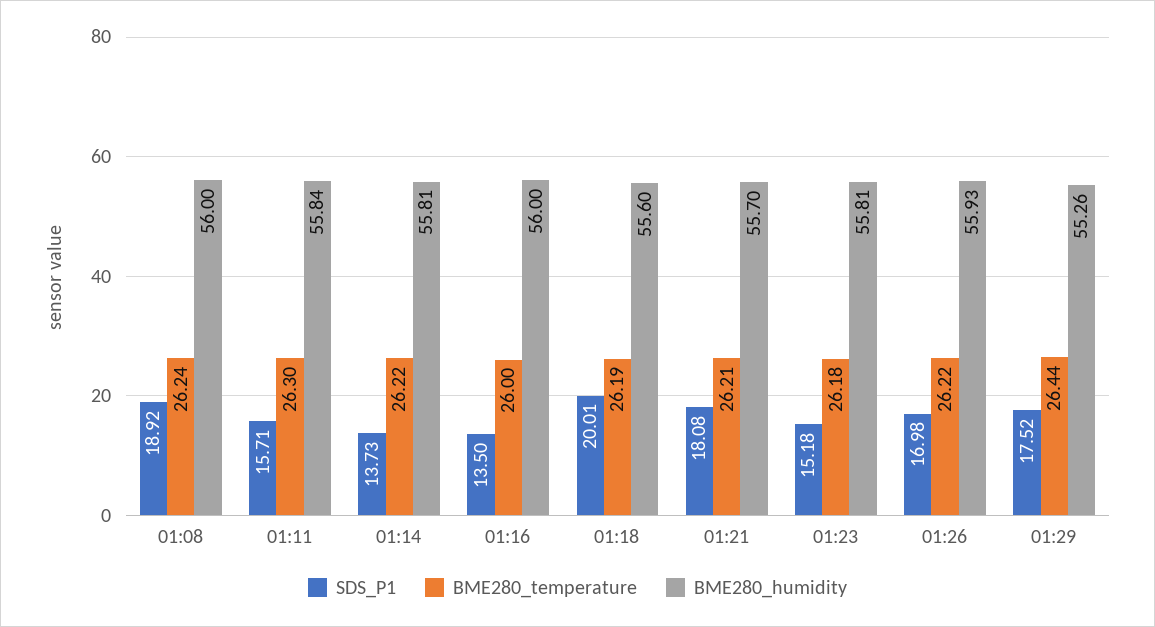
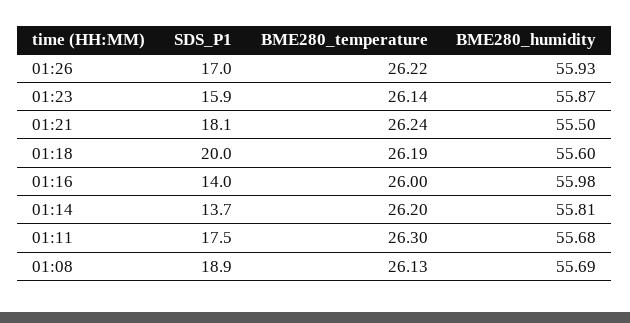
  {
    "SDS_P1": {
      "01:08": 18.92,
-     "01:11": 15.71,
+     "01:11": 17.5,
      "01:14": 13.73,
-     "01:16": 13.5,
+     "01:16": 14,
      "01:18": 20.01,
      "01:21": 18.08,
-     "01:23": 15.18,
+     "01:23": 15.9,
-     "01:26": 16.98,
+     "01:26": 16.98
-     "01:29": 17.52
    },
    "BME280_temperature": {
-     "01:08": 26.24,
+     "01:08": 26.13,
      "01:11": 26.3,
-     "01:14": 26.22,
+     "01:14": 26.2,
      "01:16": 26,
      "01:18": 26.19,
-     "01:21": 26.21,
+     "01:21": 26.24,
-     "01:23": 26.18,
+     "01:23": 26.14,
-     "01:26": 26.22,
+     "01:26": 26.22
-     "01:29": 26.44
    },
    "BME280_humidity": {
-     "01:08": 56,
+     "01:08": 55.69,
-     "01:11": 55.84,
+     "01:11": 55.68,
      "01:14": 55.81,
-     "01:16": 56,
+     "01:16": 55.98,
      "01:18": 55.6,
-     "01:21": 55.7,
+     "01:21": 55.5,
-     "01:23": 55.81,
+     "01:23": 55.87,
-     "01:26": 55.93,
+     "01:26": 55.93
-     "01:29": 55.26
    }
  }

